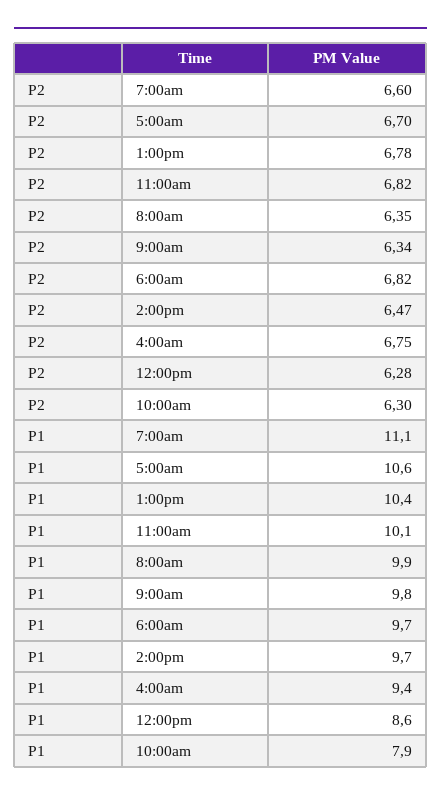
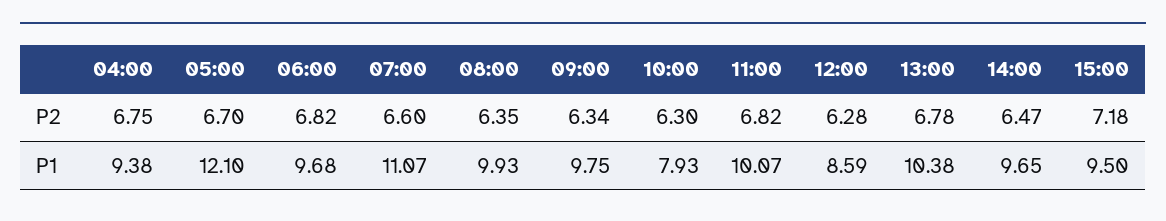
  {
    "P2": {
      "7:00am": 6.6,
      "5:00am": 6.7,
      "1:00pm": 6.78,
      "11:00am": 6.82,
      "8:00am": 6.35,
      "9:00am": 6.34,
      "6:00am": 6.82,
      "2:00pm": 6.47,
      "4:00am": 6.75,
      "12:00pm": 6.28,
-     "10:00am": 6.3
+     "10:00am": 6.3,
+     "15:00": 7.18
    },
    "P1": {
      "7:00am": 11.07,
-     "5:00am": 10.6,
+     "5:00am": 12.1,
      "1:00pm": 10.38,
      "11:00am": 10.07,
      "8:00am": 9.93,
      "9:00am": 9.75,
      "6:00am": 9.68,
      "2:00pm": 9.65,
      "4:00am": 9.38,
      "12:00pm": 8.59,
-     "10:00am": 7.93
+     "10:00am": 7.93,
+     "15:00": 9.5
    }
  }

